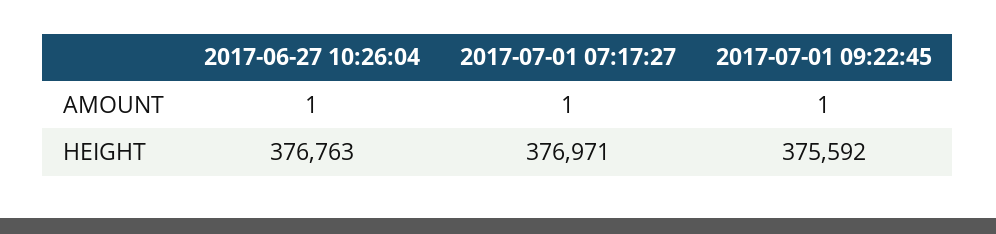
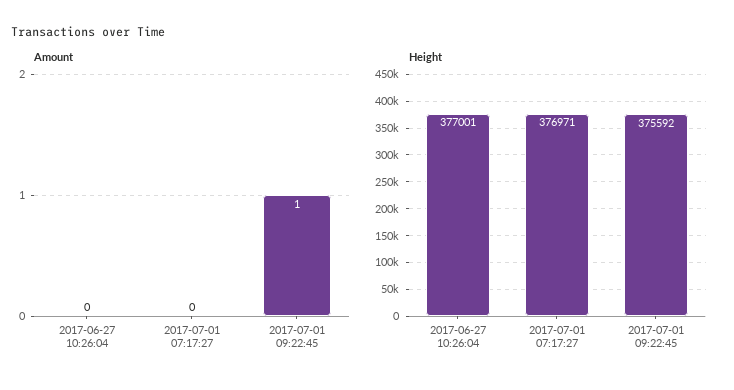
  {
    "AMOUNT": {
-     "2017-06-27 10:26:04": 1,
+     "2017-06-27 10:26:04": 0,
-     "2017-07-01 07:17:27": 1,
+     "2017-07-01 07:17:27": 0,
      "2017-07-01 09:22:45": 1
    },
    "HEIGHT": {
-     "2017-06-27 10:26:04": 376763,
+     "2017-06-27 10:26:04": 377001,
      "2017-07-01 07:17:27": 376971,
      "2017-07-01 09:22:45": 375592
    }
  }

